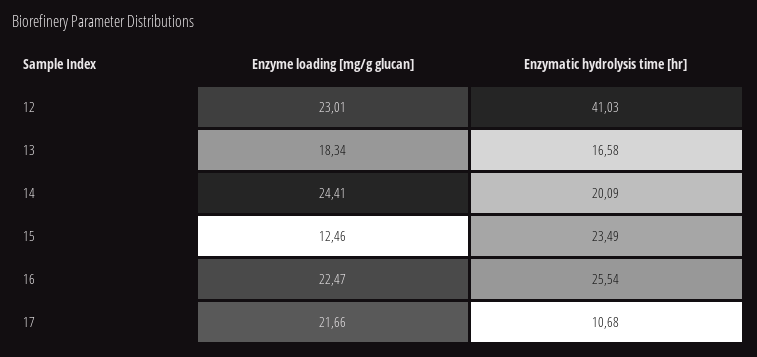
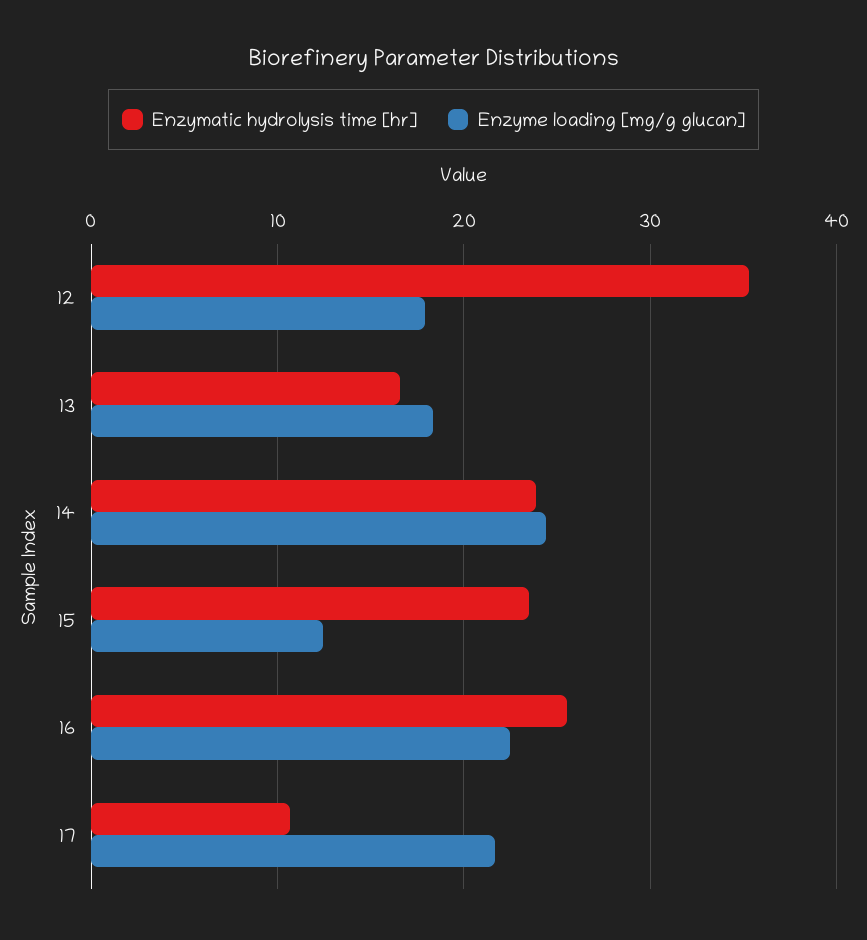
  {
    "Enzyme loading [mg/g glucan]": {
-     "12": 23.01,
+     "12": 18,
      "13": 18.34,
      "14": 24.41,
      "15": 12.46,
      "16": 22.47,
      "17": 21.66
    },
    "Enzymatic hydrolysis time [hr]": {
-     "12": 41.03,
+     "12": 35,
      "13": 16.58,
-     "14": 20.09,
+     "14": 24,
      "15": 23.49,
      "16": 25.54,
      "17": 10.68
    }
  }

